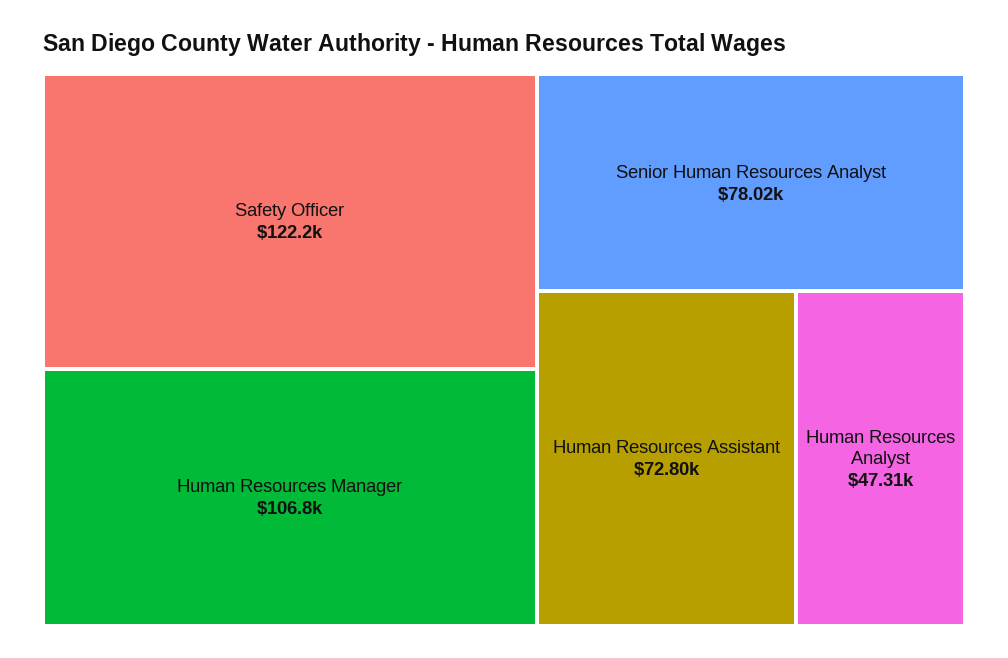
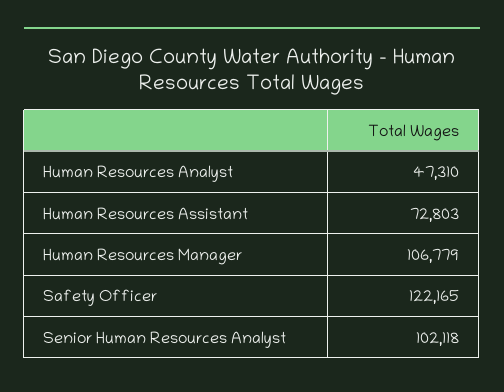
  {
    "Safety Officer": 122165,
    "Human Resources Manager": 106779,
-   "Senior Human Resources Analyst": 78020,
+   "Senior Human Resources Analyst": 102118,
    "Human Resources Assistant": 72803,
    "Human Resources Analyst": 47310
  }

